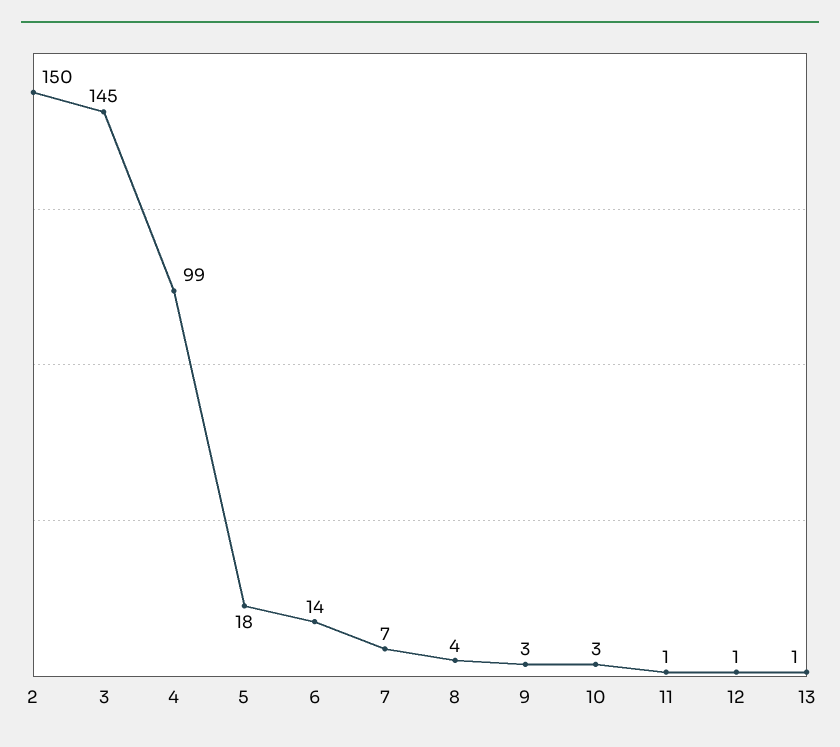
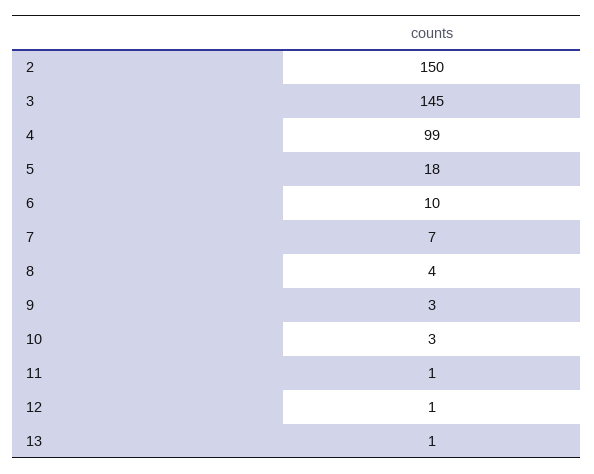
  {
    "2": 150,
    "3": 145,
    "4": 99,
    "5": 18,
-   "6": 14,
+   "6": 10,
    "7": 7,
    "8": 4,
    "9": 3,
    "10": 3,
    "11": 1,
    "12": 1,
    "13": 1
  }

